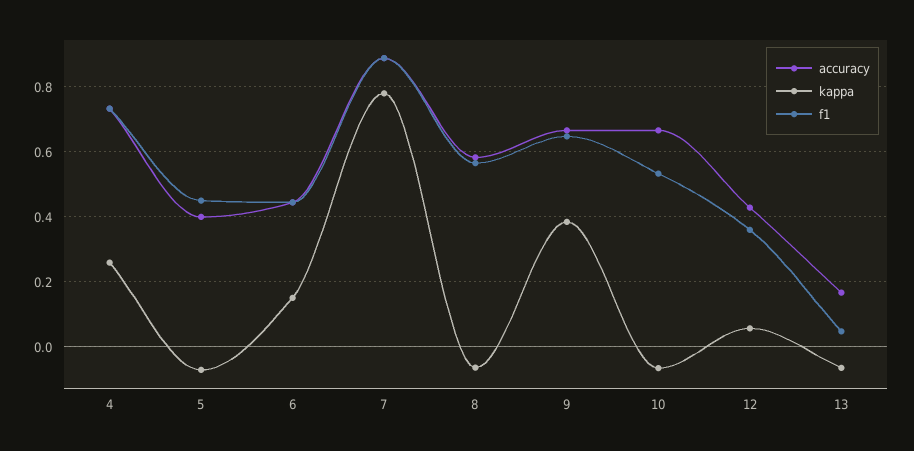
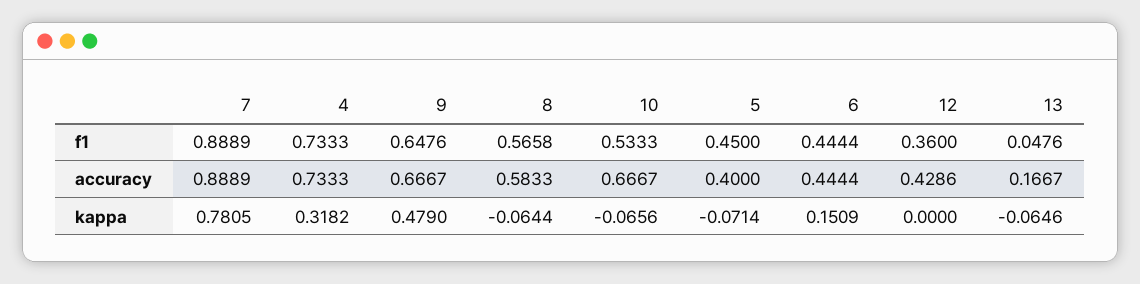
  {
    "accuracy": {
      "4": 0.7333,
      "5": 0.4,
      "6": 0.4444,
      "7": 0.8889,
      "8": 0.5833,
      "9": 0.6667,
      "10": 0.6667,
      "12": 0.4286,
      "13": 0.1667
    },
    "kappa": {
-     "4": 0.26,
+     "4": 0.3182,
      "5": -0.0714,
      "6": 0.1509,
      "7": 0.7805,
      "8": -0.0644,
-     "9": 0.38,
+     "9": 0.479,
      "10": -0.0656,
-     "12": 0.06,
+     "12": 0,
      "13": -0.0646
    },
    "f1": {
      "4": 0.7333,
      "5": 0.45,
      "6": 0.4444,
      "7": 0.8889,
      "8": 0.5658,
      "9": 0.6476,
      "10": 0.5333,
      "12": 0.36,
      "13": 0.0476
    }
  }

